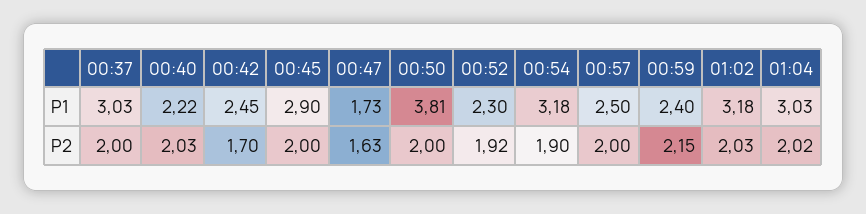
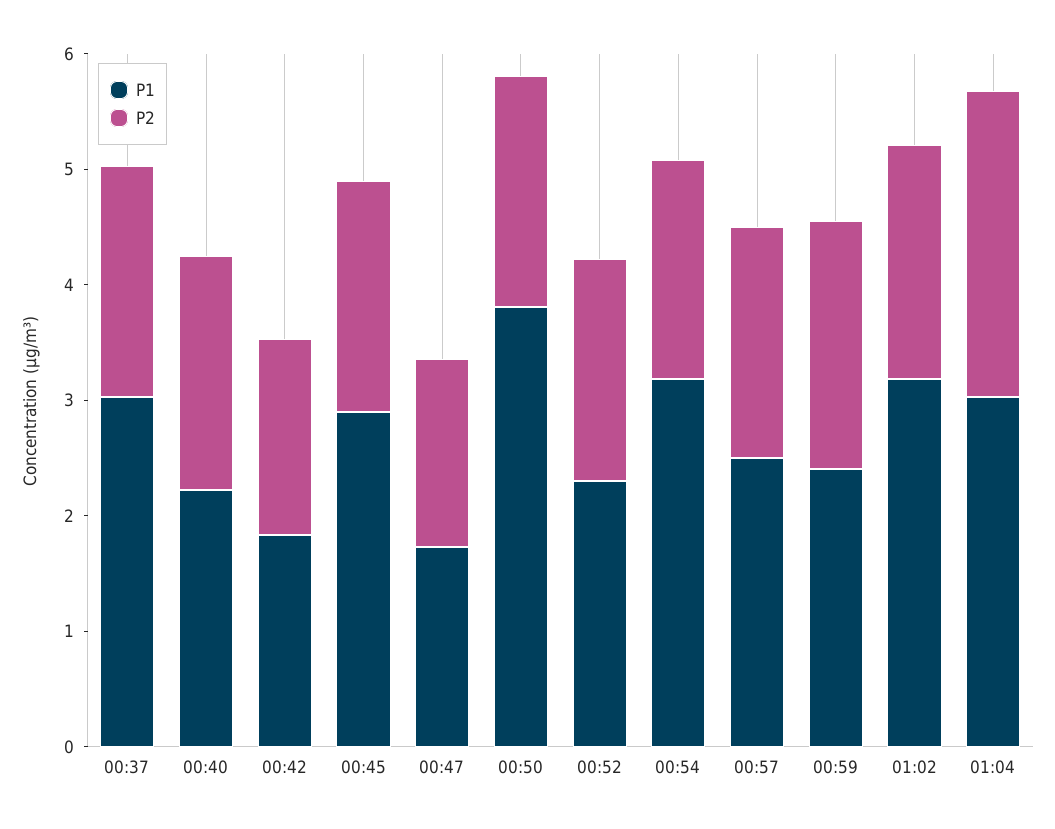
  {
    "P1": {
      "00:37": 3.03,
      "00:40": 2.22,
-     "00:42": 2.45,
+     "00:42": 1.8,
      "00:45": 2.9,
      "00:47": 1.73,
      "00:50": 3.81,
      "00:52": 2.3,
      "00:54": 3.18,
      "00:57": 2.5,
      "00:59": 2.4,
      "01:02": 3.18,
      "01:04": 3.03
    },
    "P2": {
      "00:37": 2,
      "00:40": 2.03,
      "00:42": 1.7,
      "00:45": 2,
      "00:47": 1.63,
      "00:50": 2,
      "00:52": 1.92,
      "00:54": 1.9,
      "00:57": 2,
      "00:59": 2.15,
      "01:02": 2.03,
-     "01:04": 2.02
+     "01:04": 2.6
    }
  }

